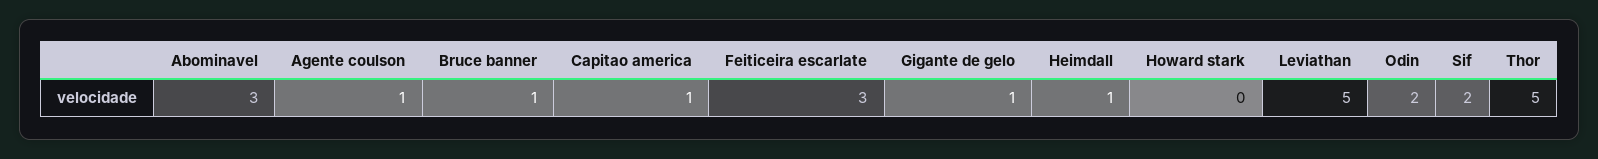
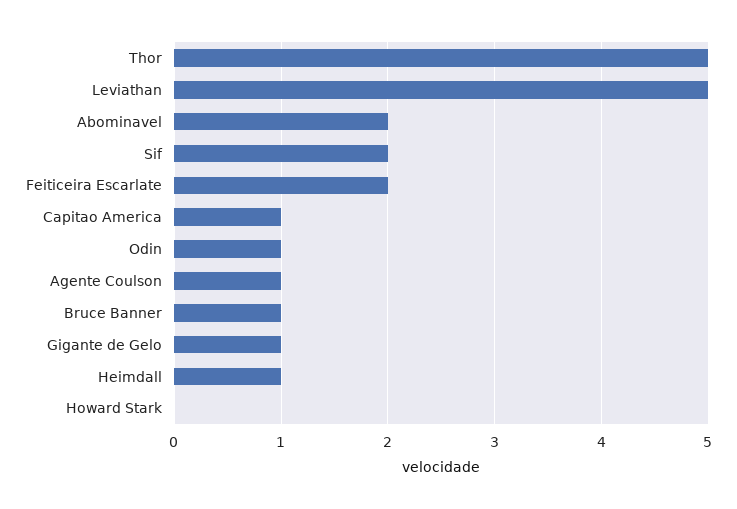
  {
-   "Abominavel": 3,
+   "Abominavel": 2,
    "Agente coulson": 1,
    "Bruce banner": 1,
    "Capitao america": 1,
-   "Feiticeira escarlate": 3,
+   "Feiticeira escarlate": 2,
    "Gigante de gelo": 1,
    "Heimdall": 1,
    "Howard stark": 0,
    "Leviathan": 5,
-   "Odin": 2,
+   "Odin": 1,
    "Sif": 2,
    "Thor": 5
  }

